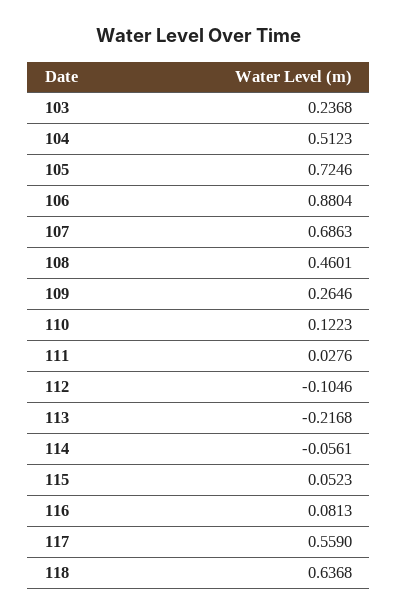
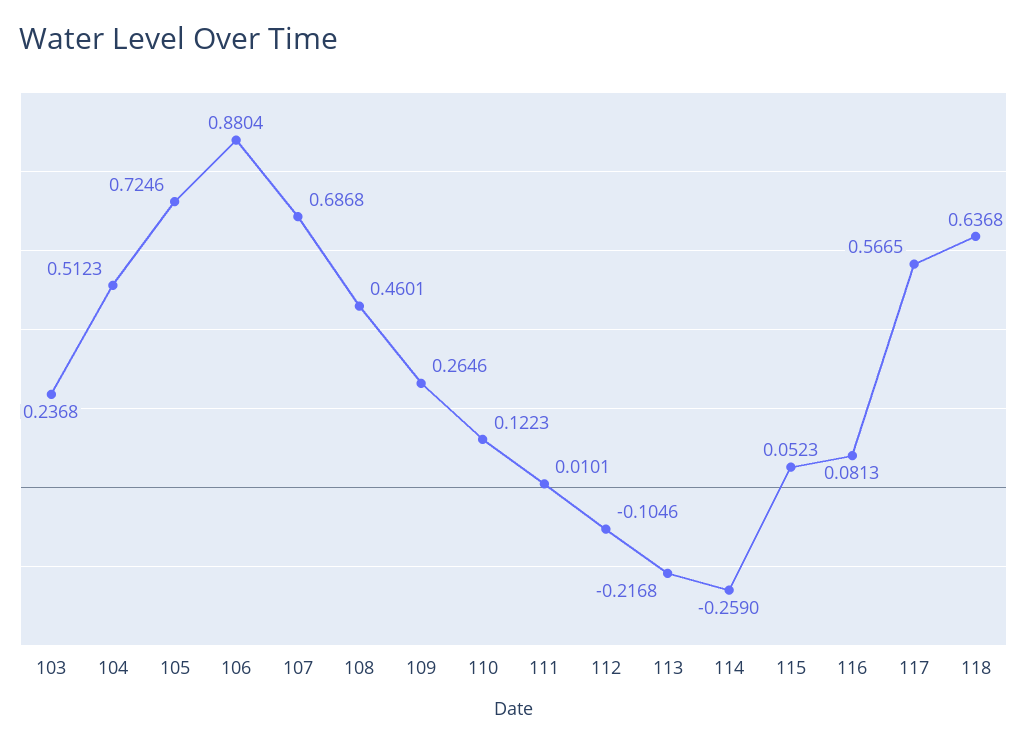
  {
    "103": 0.2368,
    "104": 0.5123,
    "105": 0.7246,
    "106": 0.8804,
-   "107": 0.6863,
+   "107": 0.6868,
    "108": 0.4601,
    "109": 0.2646,
    "110": 0.1223,
-   "111": 0.0276,
+   "111": 0.0101,
    "112": -0.1046,
    "113": -0.2168,
-   "114": -0.0561,
+   "114": -0.259,
    "115": 0.0523,
    "116": 0.0813,
-   "117": 0.559,
+   "117": 0.5665,
    "118": 0.6368
  }

